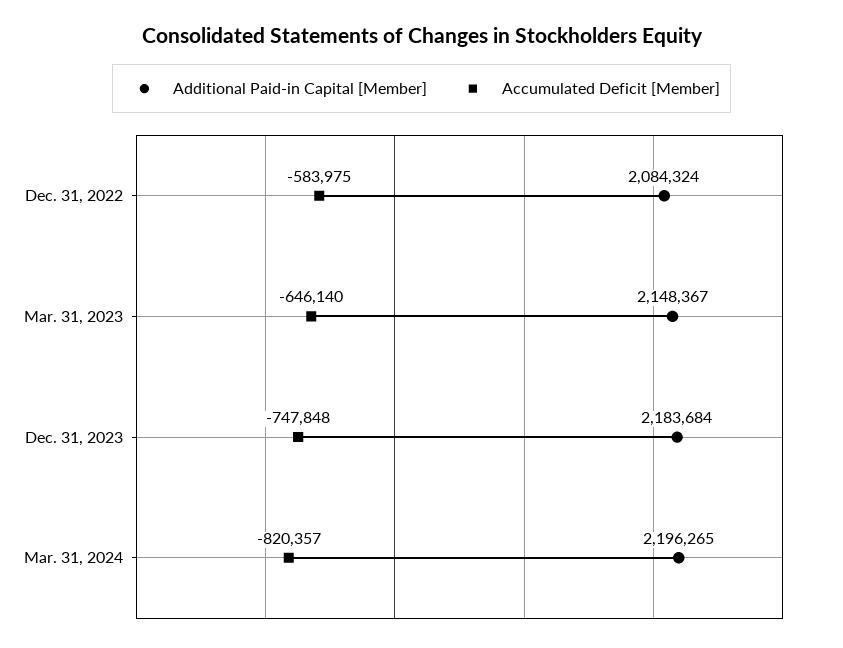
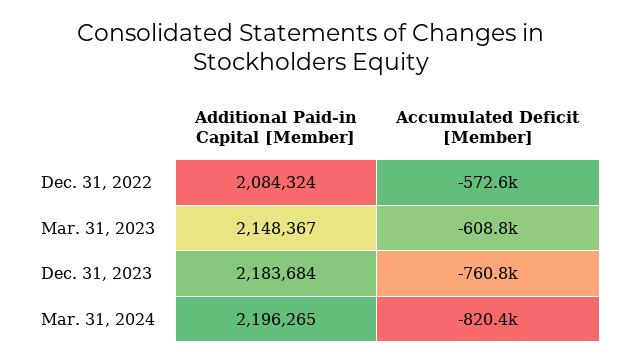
  {
    "Additional Paid-in Capital [Member]": {
      "Dec. 31, 2022": 2084324,
      "Mar. 31, 2023": 2148367,
      "Dec. 31, 2023": 2183684,
      "Mar. 31, 2024": 2196265
    },
    "Accumulated Deficit [Member]": {
-     "Dec. 31, 2022": -583975,
+     "Dec. 31, 2022": -572600,
-     "Mar. 31, 2023": -646140,
+     "Mar. 31, 2023": -608800,
-     "Dec. 31, 2023": -747848,
+     "Dec. 31, 2023": -760800,
      "Mar. 31, 2024": -820357
    }
  }

